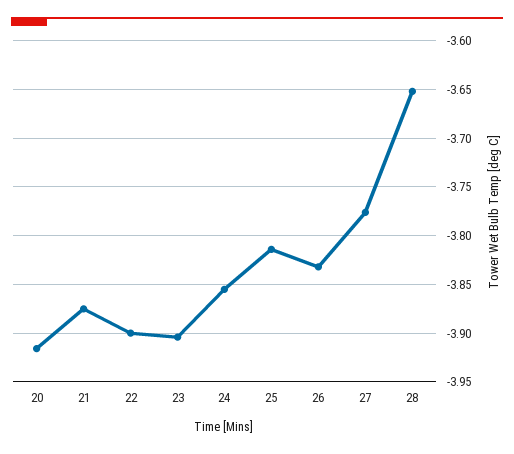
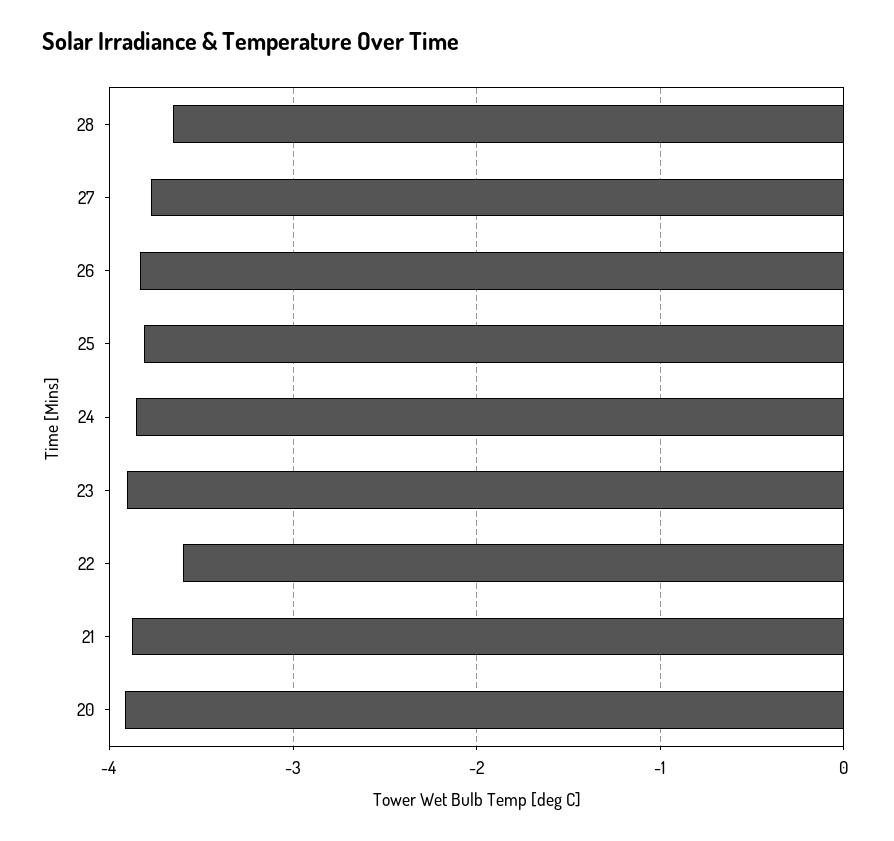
  {
    "20": -3.92,
    "21": -3.88,
-   "22": -3.9,
+   "22": -3.6,
    "23": -3.9,
    "24": -3.86,
    "25": -3.81,
    "26": -3.83,
    "27": -3.78,
    "28": -3.65
  }

